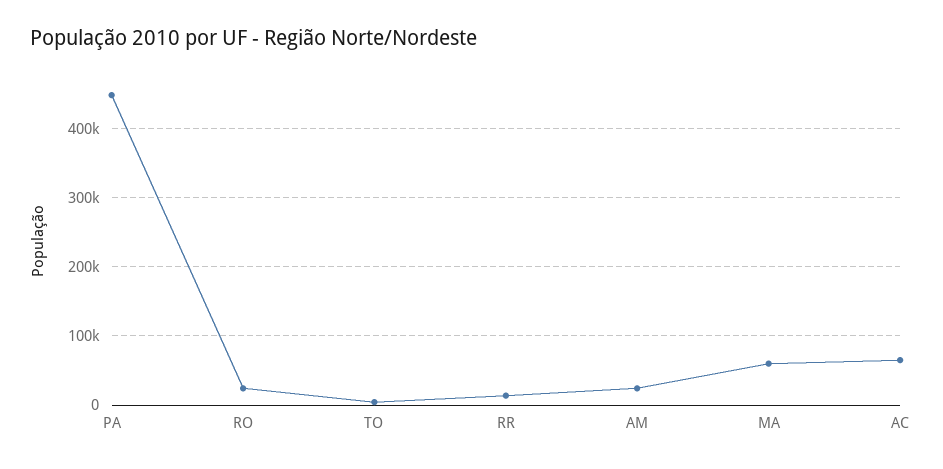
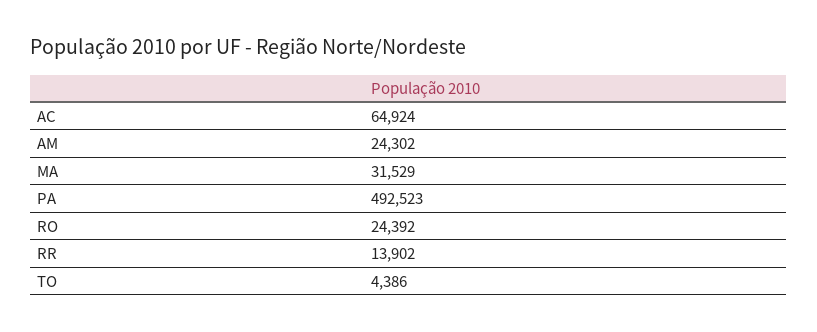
  {
-   "PA": 450000,
+   "PA": 492523,
    "RO": 24392,
    "TO": 4386,
    "RR": 13902,
    "AM": 24302,
-   "MA": 60000,
+   "MA": 31529,
    "AC": 64924
  }

